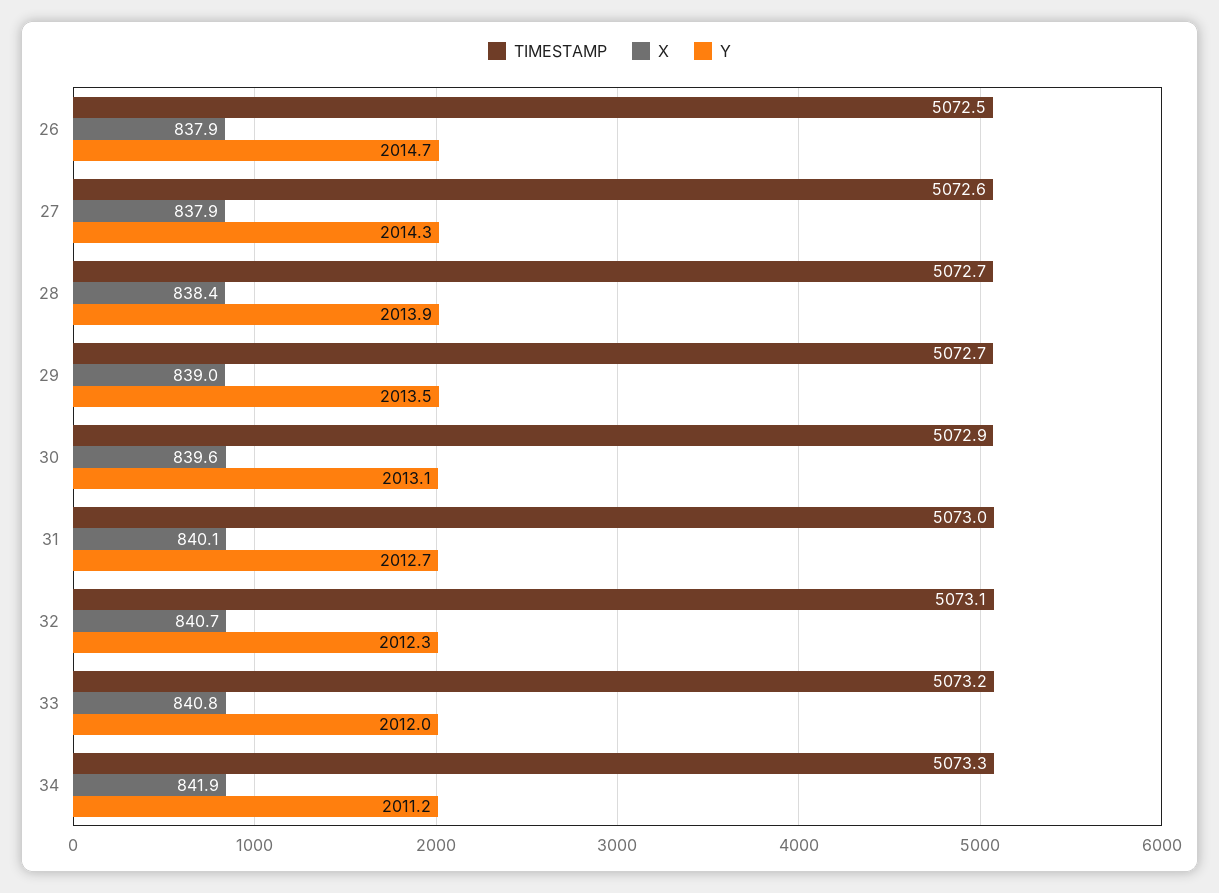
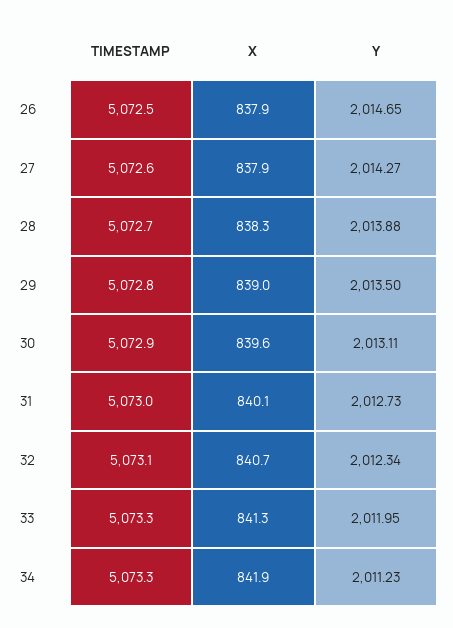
  {
    "TIMESTAMP": {
      "26": 5072.5,
      "27": 5072.6,
      "28": 5072.7,
-     "29": 5072.7,
+     "29": 5072.8,
      "30": 5072.9,
      "31": 5073,
      "32": 5073.1,
-     "33": 5073.2,
+     "33": 5073.3,
      "34": 5073.3
    },
    "X": {
      "26": 837.9,
      "27": 837.9,
-     "28": 838.4,
+     "28": 838.3,
      "29": 839,
      "30": 839.6,
      "31": 840.1,
      "32": 840.7,
-     "33": 840.8,
+     "33": 841.3,
      "34": 841.9
    },
    "Y": {
      "26": 2014.65,
      "27": 2014.27,
      "28": 2013.88,
      "29": 2013.5,
      "30": 2013.11,
      "31": 2012.73,
      "32": 2012.34,
      "33": 2011.95,
      "34": 2011.23
    }
  }

